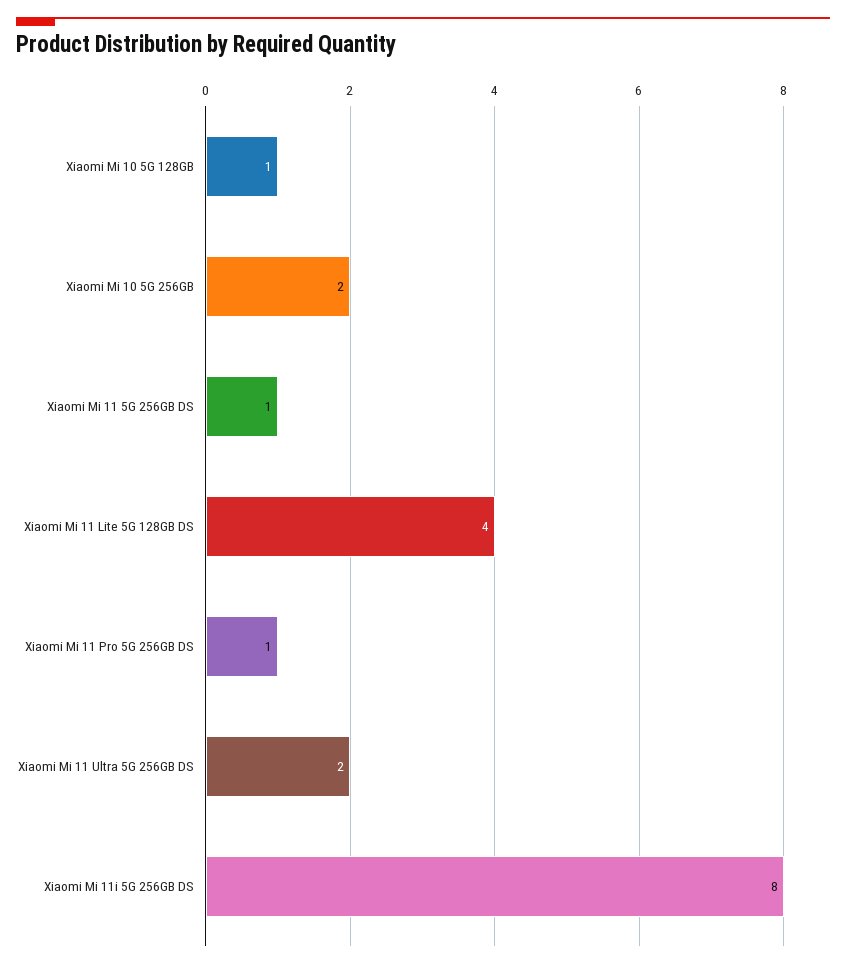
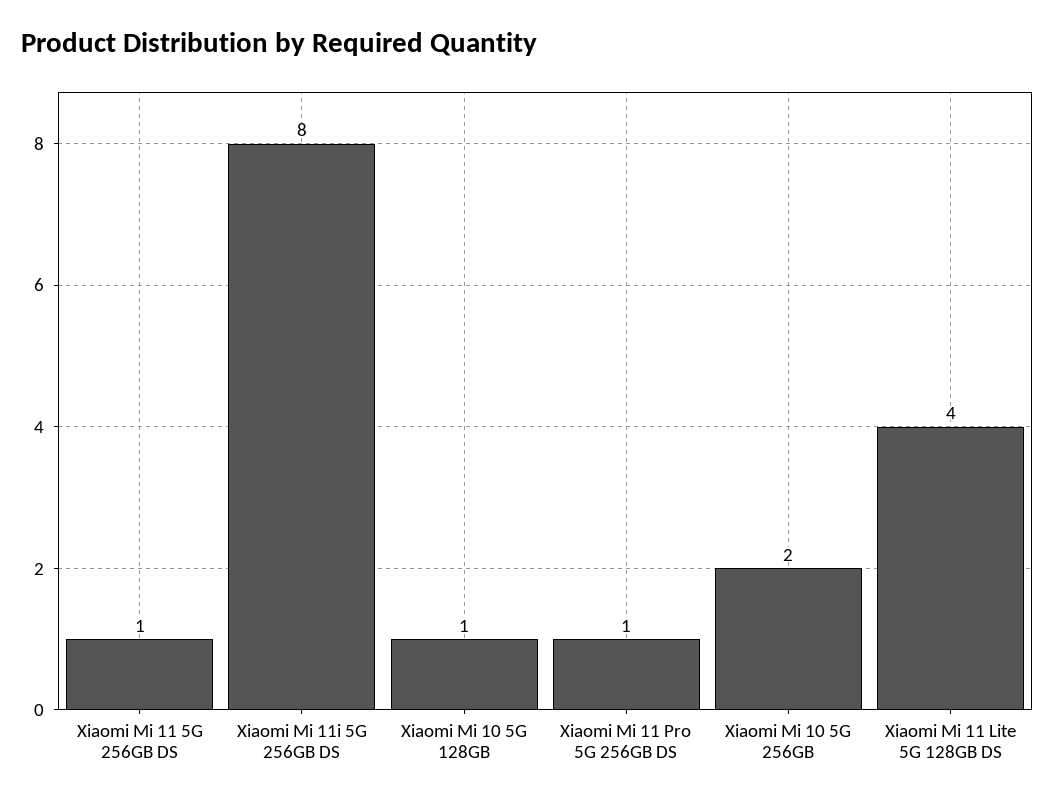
  {
    "Xiaomi Mi 10 5G 128GB": 1,
    "Xiaomi Mi 10 5G 256GB": 2,
    "Xiaomi Mi 11 5G 256GB DS": 1,
    "Xiaomi Mi 11 Lite 5G 128GB DS": 4,
    "Xiaomi Mi 11 Pro 5G 256GB DS": 1,
-   "Xiaomi Mi 11 Ultra 5G 256GB DS": 2,
    "Xiaomi Mi 11i 5G 256GB DS": 8
  }

